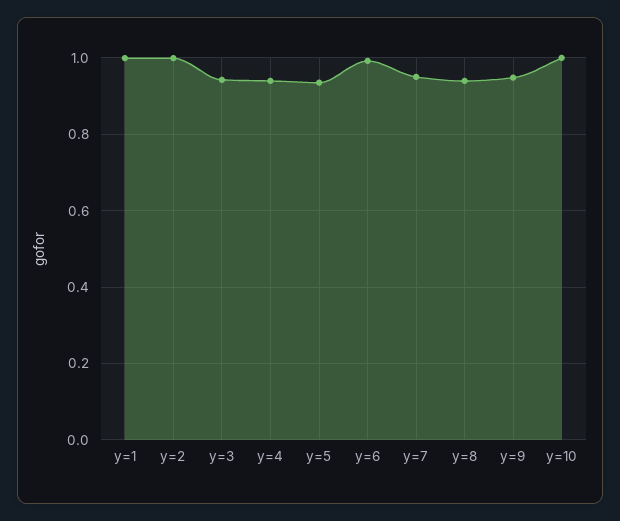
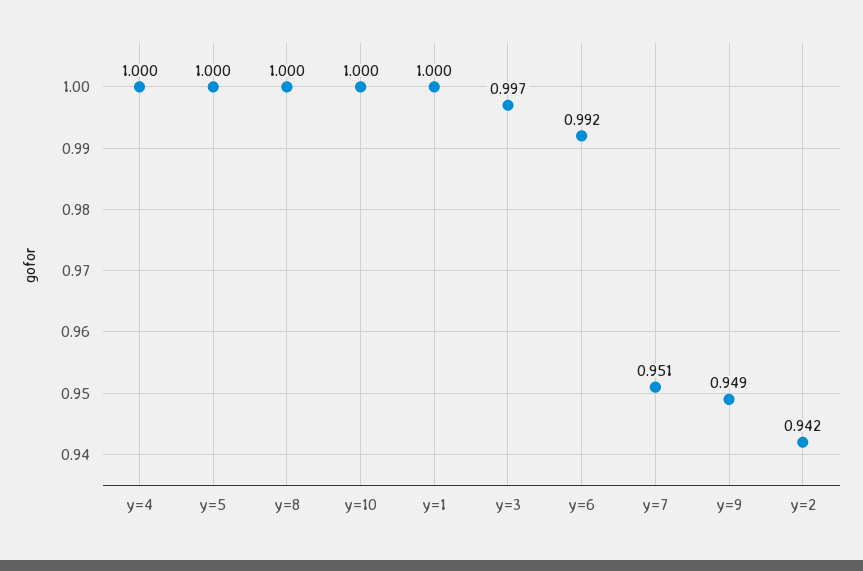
  {
    "y=1": 1,
-   "y=2": 1,
+   "y=2": 0.942,
-   "y=3": 0.94,
+   "y=3": 0.997,
-   "y=4": 0.94,
+   "y=4": 1,
-   "y=5": 0.94,
+   "y=5": 1,
    "y=6": 0.992,
    "y=7": 0.951,
-   "y=8": 0.94,
+   "y=8": 1,
    "y=9": 0.949,
    "y=10": 1
  }

